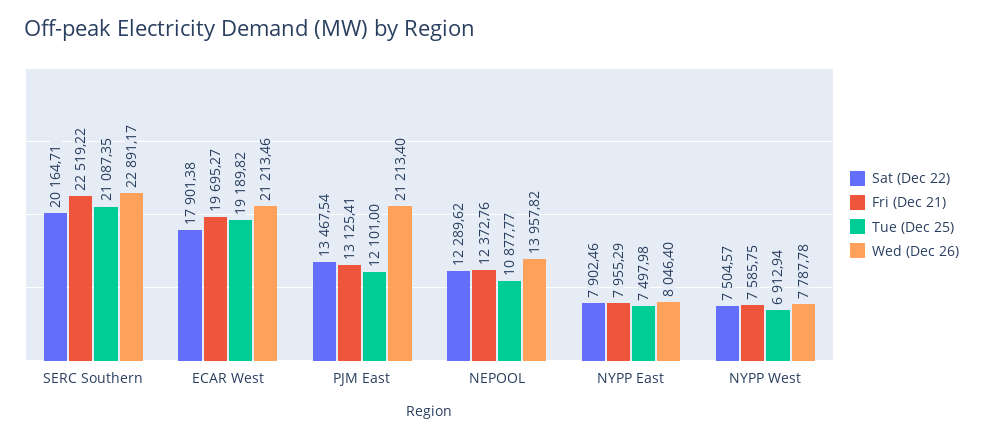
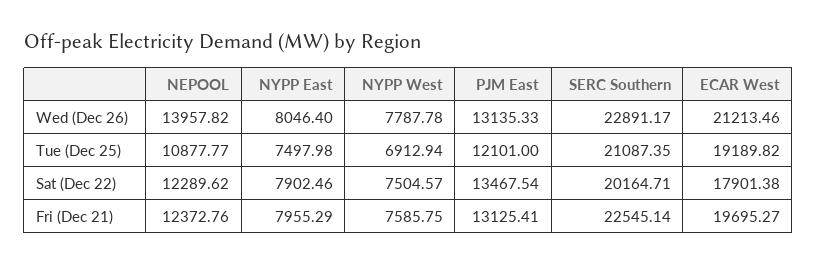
  {
    "Sat (Dec 22)": {
      "SERC Southern": 20164.71,
      "ECAR West": 17901.38,
      "PJM East": 13467.54,
      "NEPOOL": 12289.62,
      "NYPP East": 7902.46,
      "NYPP West": 7504.57
    },
    "Fri (Dec 21)": {
-     "SERC Southern": 22519.22,
+     "SERC Southern": 22545.14,
      "ECAR West": 19695.27,
      "PJM East": 13125.41,
      "NEPOOL": 12372.76,
      "NYPP East": 7955.29,
      "NYPP West": 7585.75
    },
    "Tue (Dec 25)": {
      "SERC Southern": 21087.35,
      "ECAR West": 19189.82,
      "PJM East": 12101,
      "NEPOOL": 10877.77,
      "NYPP East": 7497.98,
      "NYPP West": 6912.94
    },
    "Wed (Dec 26)": {
      "SERC Southern": 22891.17,
      "ECAR West": 21213.46,
-     "PJM East": 21213.4,
+     "PJM East": 13135.33,
      "NEPOOL": 13957.82,
      "NYPP East": 8046.4,
      "NYPP West": 7787.78
    }
  }

